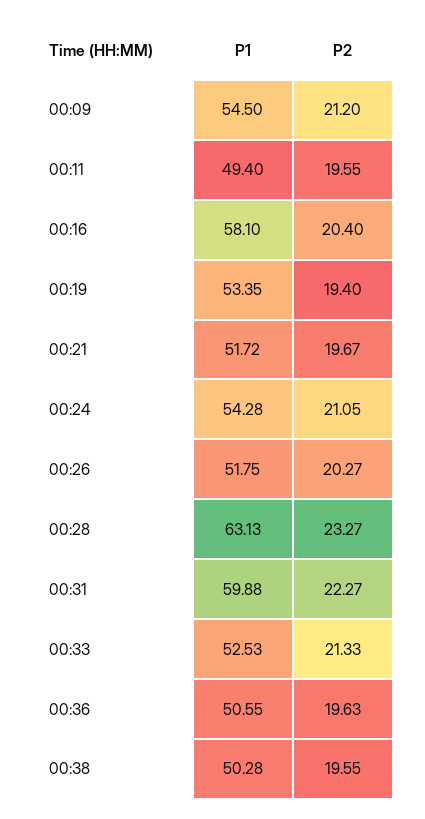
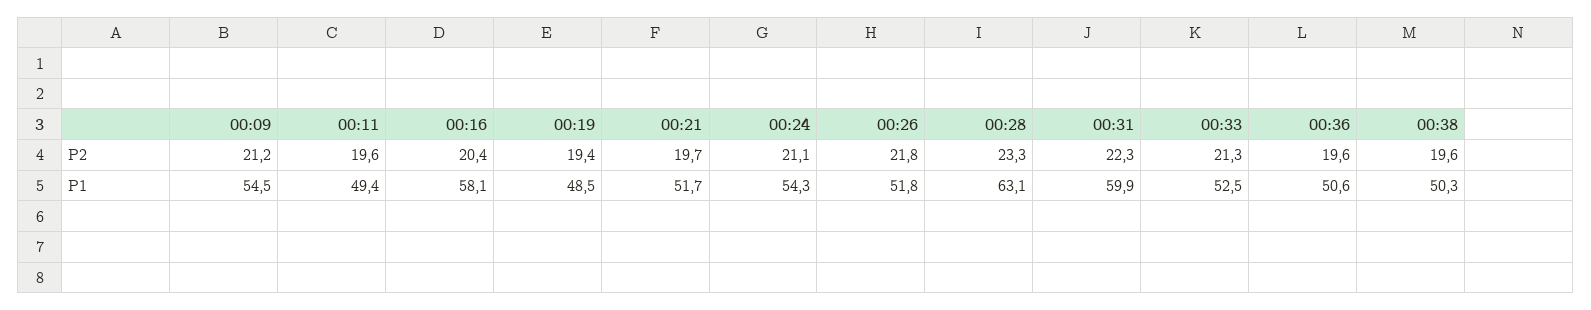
  {
    "P1": {
      "00:09": 54.5,
      "00:11": 49.4,
      "00:16": 58.1,
-     "00:19": 53.35,
+     "00:19": 48.5,
      "00:21": 51.72,
      "00:24": 54.28,
      "00:26": 51.75,
      "00:28": 63.13,
      "00:31": 59.88,
      "00:33": 52.53,
      "00:36": 50.55,
      "00:38": 50.28
    },
    "P2": {
      "00:09": 21.2,
      "00:11": 19.55,
      "00:16": 20.4,
      "00:19": 19.4,
      "00:21": 19.67,
      "00:24": 21.05,
-     "00:26": 20.27,
+     "00:26": 21.8,
      "00:28": 23.27,
      "00:31": 22.27,
      "00:33": 21.33,
      "00:36": 19.63,
      "00:38": 19.55
    }
  }

